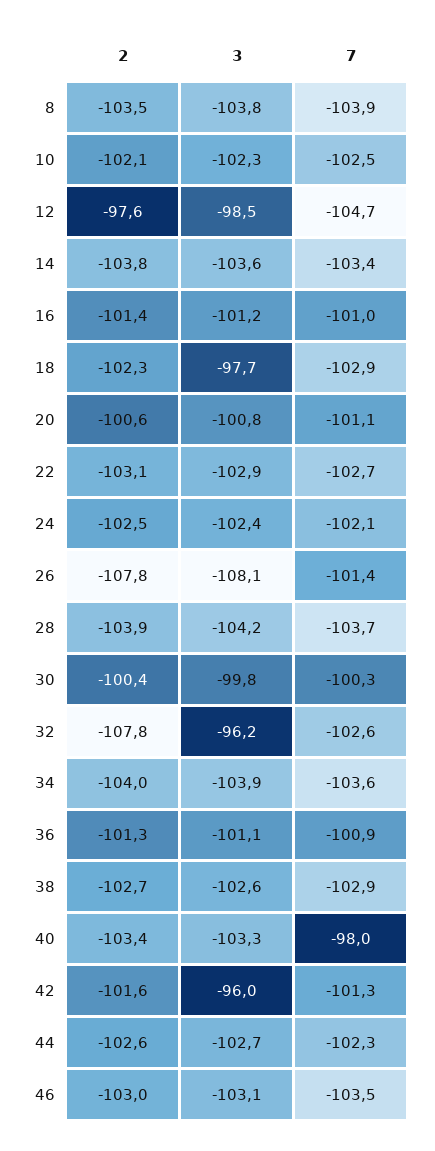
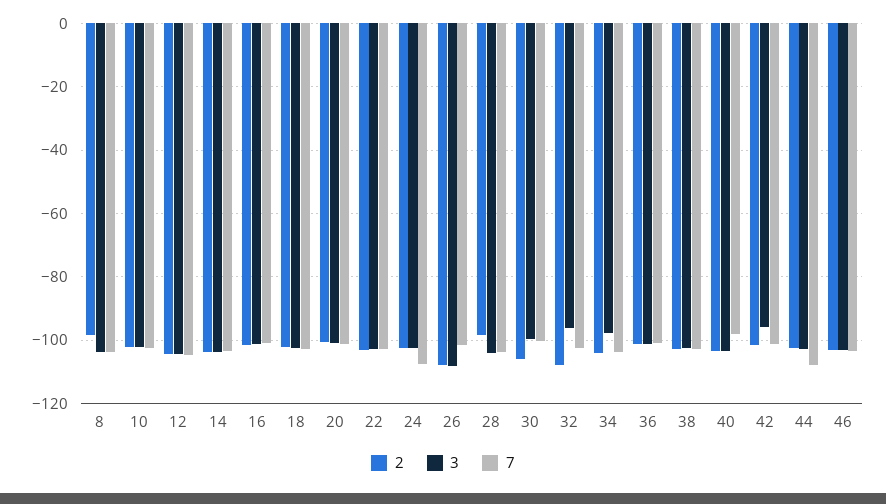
  {
    "2": {
-     "8": -103.5,
+     "8": -98,
      "10": -102.1,
-     "12": -97.6,
+     "12": -104,
      "14": -103.8,
      "16": -101.4,
      "18": -102.3,
      "20": -100.6,
      "22": -103.1,
      "24": -102.5,
      "26": -107.8,
-     "28": -103.9,
+     "28": -98,
-     "30": -100.4,
+     "30": -106,
      "32": -107.8,
      "34": -104,
      "36": -101.3,
      "38": -102.7,
      "40": -103.4,
      "42": -101.6,
      "44": -102.6,
      "46": -103
    },
    "3": {
      "8": -103.8,
      "10": -102.3,
-     "12": -98.5,
+     "12": -104,
      "14": -103.6,
      "16": -101.2,
-     "18": -97.7,
+     "18": -102,
      "20": -100.8,
      "22": -102.9,
      "24": -102.4,
      "26": -108.1,
      "28": -104.2,
      "30": -99.8,
      "32": -96.2,
-     "34": -103.9,
+     "34": -98,
      "36": -101.1,
      "38": -102.6,
      "40": -103.3,
      "42": -96,
      "44": -102.7,
      "46": -103.1
    },
    "7": {
      "8": -103.9,
      "10": -102.5,
      "12": -104.7,
      "14": -103.4,
      "16": -101,
      "18": -102.9,
      "20": -101.1,
      "22": -102.7,
-     "24": -102.1,
+     "24": -108,
      "26": -101.4,
      "28": -103.7,
      "30": -100.3,
      "32": -102.6,
      "34": -103.6,
      "36": -100.9,
      "38": -102.9,
      "40": -98,
      "42": -101.3,
-     "44": -102.3,
+     "44": -108,
      "46": -103.5
    }
  }

